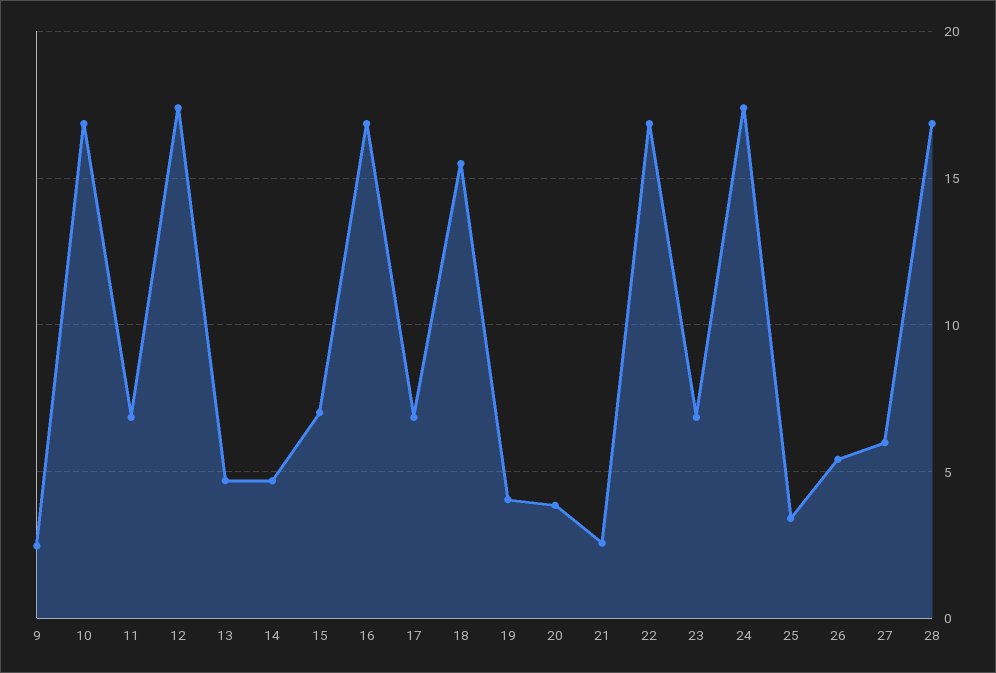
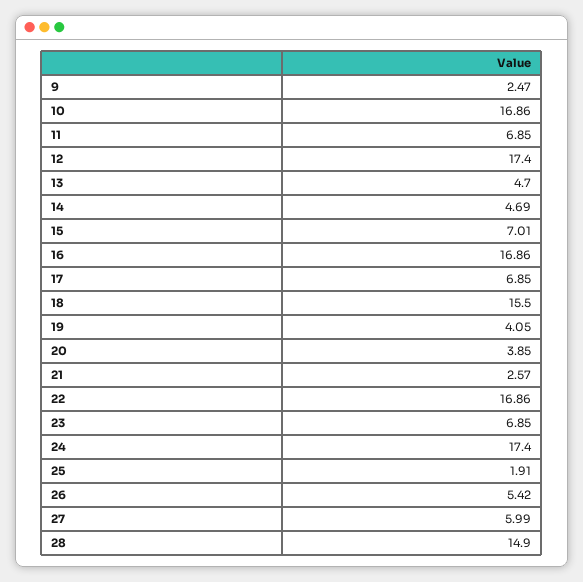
  {
    "9": 2.47,
    "10": 16.86,
    "11": 6.85,
    "12": 17.4,
    "13": 4.7,
    "14": 4.69,
    "15": 7.01,
    "16": 16.86,
    "17": 6.85,
    "18": 15.5,
    "19": 4.05,
    "20": 3.85,
    "21": 2.57,
    "22": 16.86,
    "23": 6.85,
    "24": 17.4,
-   "25": 3.5,
+   "25": 1.91,
    "26": 5.42,
    "27": 5.99,
-   "28": 17
+   "28": 14.9
  }

